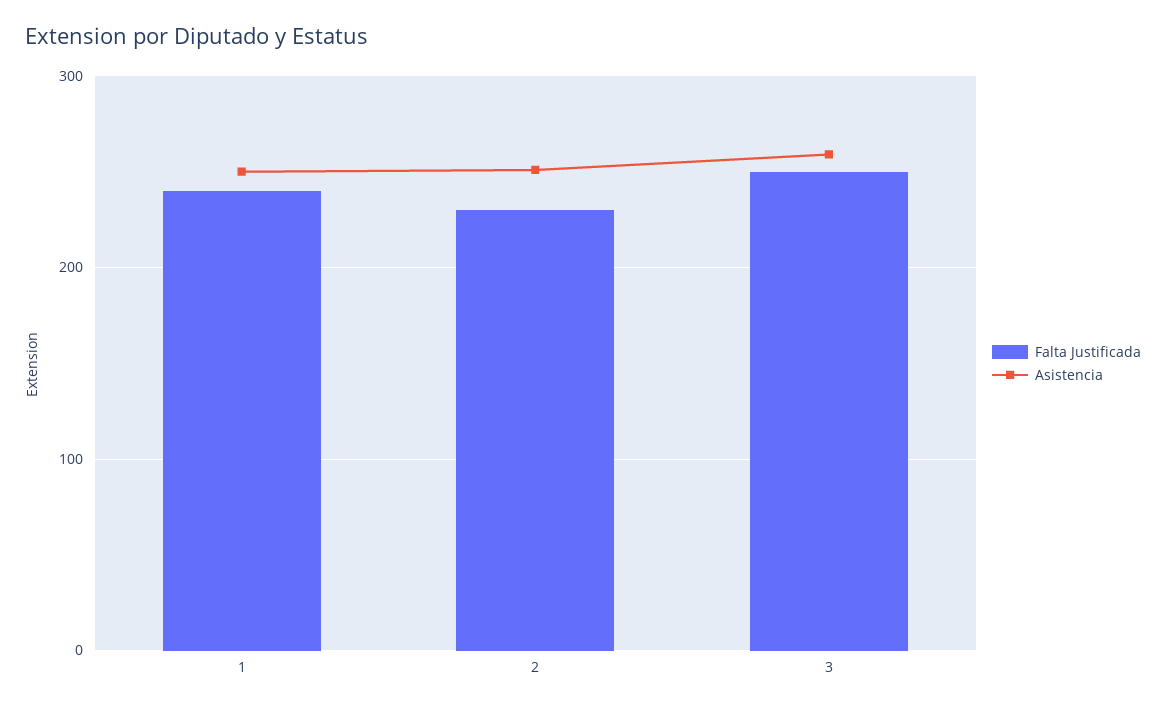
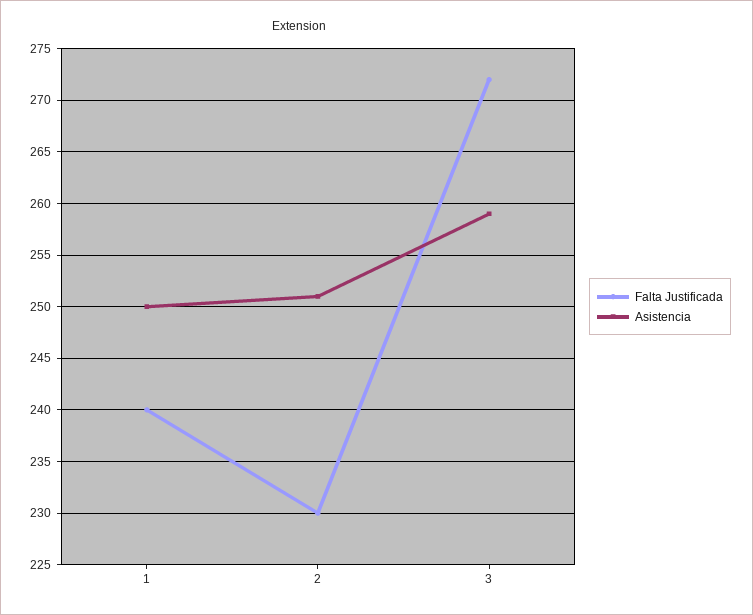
  {
    "Falta Justificada": {
      "1": 240,
      "2": 230,
-     "3": 250
+     "3": 272
    },
    "Asistencia": {
      "1": 250,
      "2": 251,
      "3": 259
    }
  }

